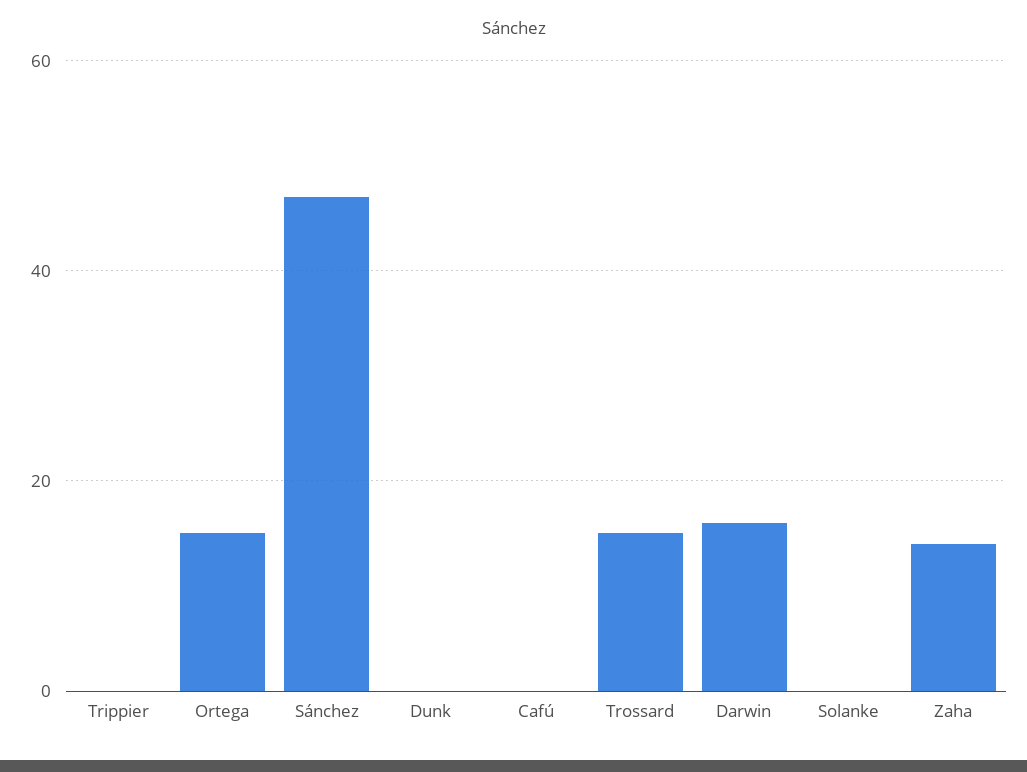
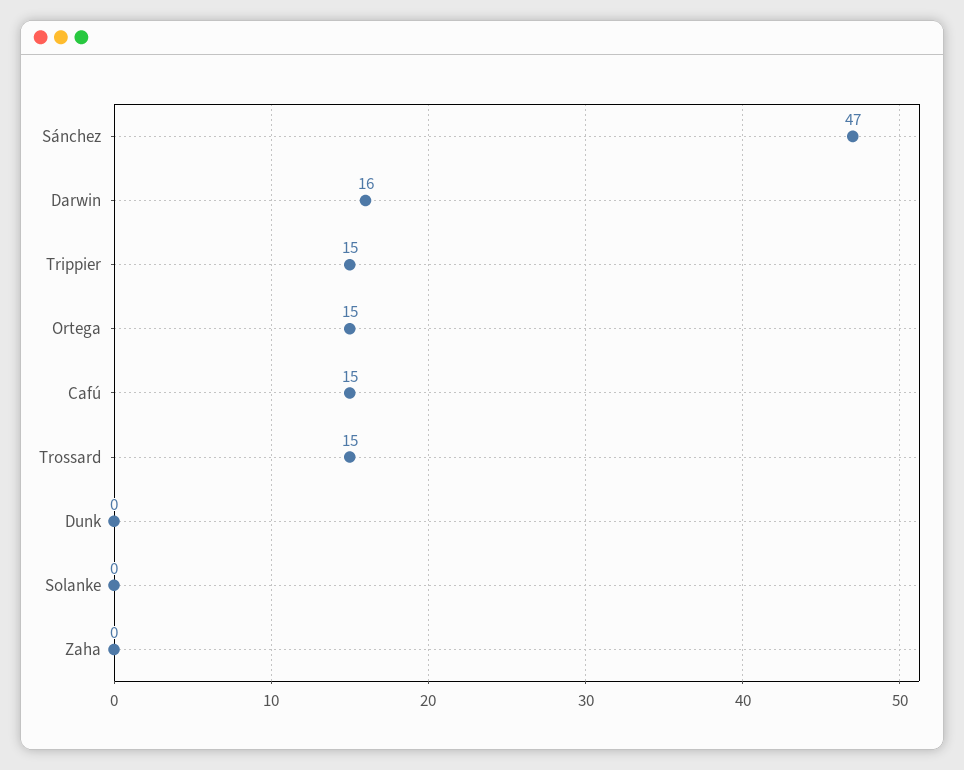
  {
-   "Trippier": 0,
+   "Trippier": 15,
    "Ortega": 15,
    "Sánchez": 47,
    "Dunk": 0,
-   "Cafú": 0,
+   "Cafú": 15,
    "Trossard": 15,
    "Darwin": 16,
    "Solanke": 0,
-   "Zaha": 15
+   "Zaha": 0
  }

